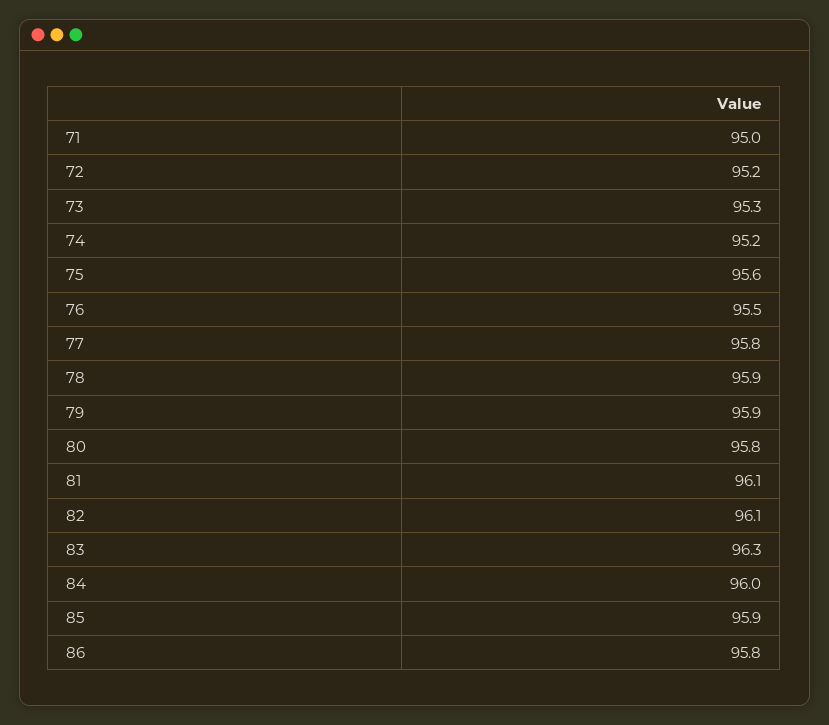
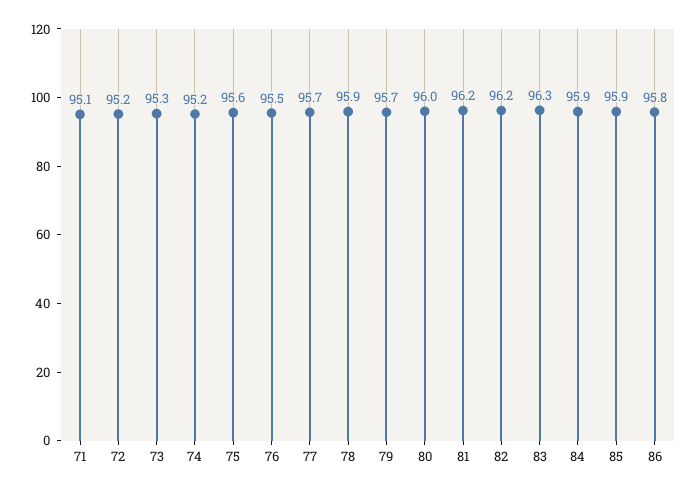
  {
-   "71": 95,
+   "71": 95.1,
    "72": 95.2,
    "73": 95.3,
    "74": 95.2,
    "75": 95.6,
    "76": 95.5,
-   "77": 95.8,
+   "77": 95.7,
    "78": 95.9,
-   "79": 95.9,
+   "79": 95.7,
-   "80": 95.8,
+   "80": 96,
-   "81": 96.1,
+   "81": 96.2,
-   "82": 96.1,
+   "82": 96.2,
    "83": 96.3,
-   "84": 96,
+   "84": 95.9,
    "85": 95.9,
    "86": 95.8
  }

